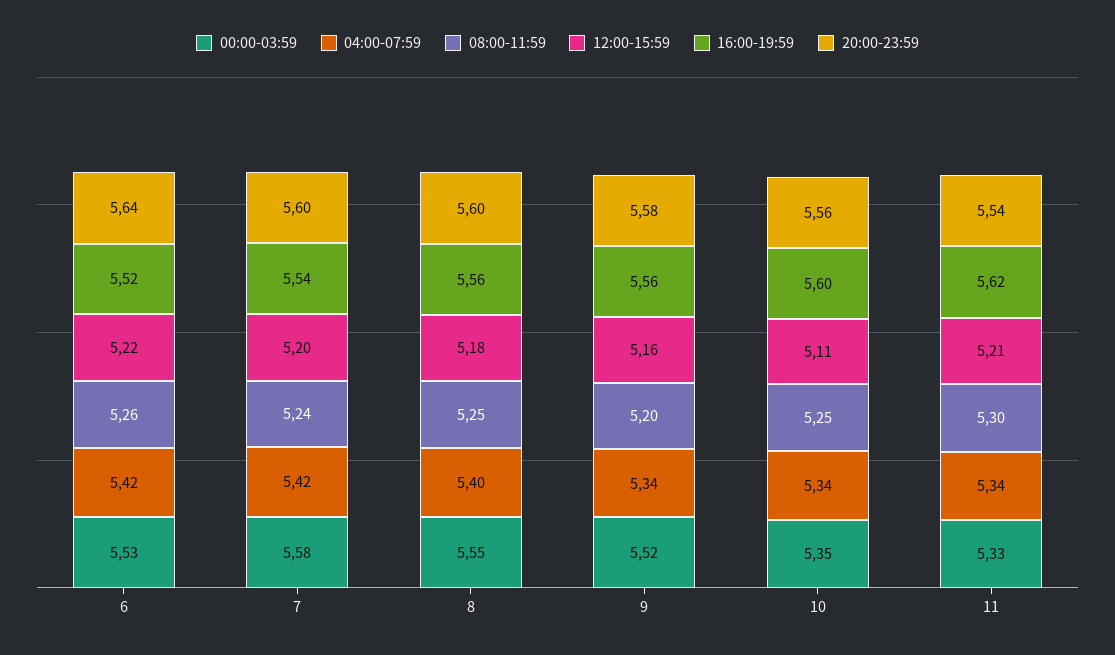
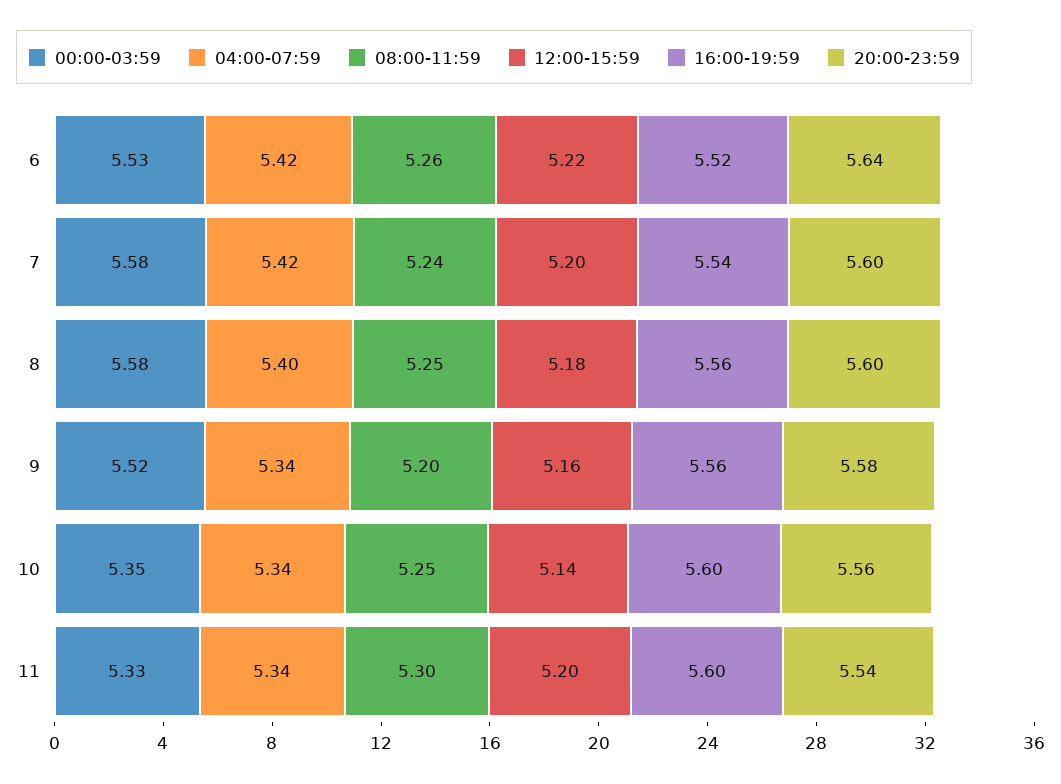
  {
    "00:00-03:59": {
      "6": 5.53,
      "7": 5.58,
-     "8": 5.55,
+     "8": 5.58,
      "9": 5.52,
      "10": 5.35,
      "11": 5.33
    },
    "04:00-07:59": {
      "6": 5.42,
      "7": 5.42,
      "8": 5.4,
      "9": 5.34,
      "10": 5.34,
      "11": 5.34
    },
    "08:00-11:59": {
      "6": 5.26,
      "7": 5.24,
      "8": 5.25,
      "9": 5.2,
      "10": 5.25,
      "11": 5.3
    },
    "12:00-15:59": {
      "6": 5.22,
      "7": 5.2,
      "8": 5.18,
      "9": 5.16,
-     "10": 5.11,
+     "10": 5.14,
-     "11": 5.21
+     "11": 5.2
    },
    "16:00-19:59": {
      "6": 5.52,
      "7": 5.54,
      "8": 5.56,
      "9": 5.56,
      "10": 5.6,
-     "11": 5.62
+     "11": 5.6
    },
    "20:00-23:59": {
      "6": 5.64,
      "7": 5.6,
      "8": 5.6,
      "9": 5.58,
      "10": 5.56,
      "11": 5.54
    }
  }

